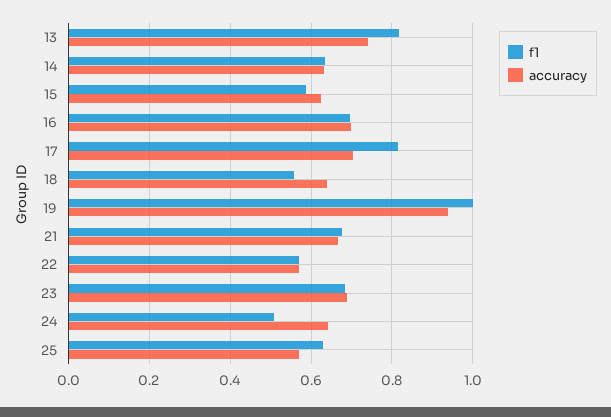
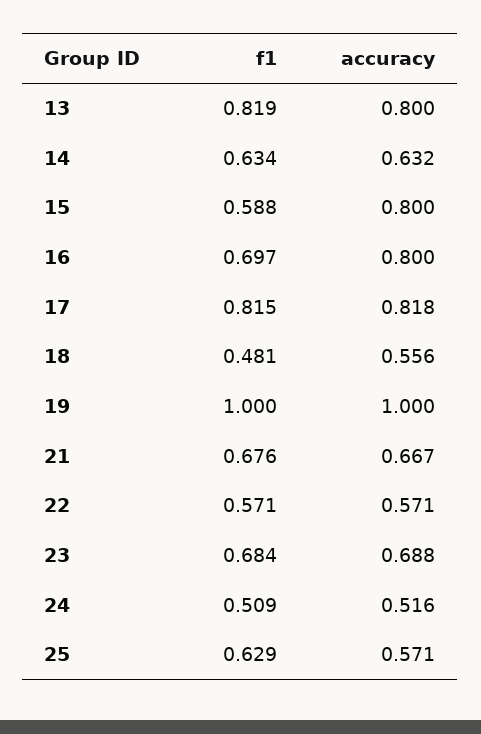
  {
    "f1": {
      "13": 0.819,
      "14": 0.634,
      "15": 0.588,
      "16": 0.697,
      "17": 0.815,
-     "18": 0.56,
+     "18": 0.481,
      "19": 1,
      "21": 0.676,
      "22": 0.571,
      "23": 0.684,
      "24": 0.509,
      "25": 0.629
    },
    "accuracy": {
-     "13": 0.74,
+     "13": 0.8,
      "14": 0.632,
-     "15": 0.62,
+     "15": 0.8,
-     "16": 0.7,
+     "16": 0.8,
-     "17": 0.7,
+     "17": 0.818,
-     "18": 0.64,
+     "18": 0.556,
-     "19": 0.94,
+     "19": 1,
      "21": 0.667,
      "22": 0.571,
      "23": 0.688,
-     "24": 0.64,
+     "24": 0.516,
      "25": 0.571
    }
  }

